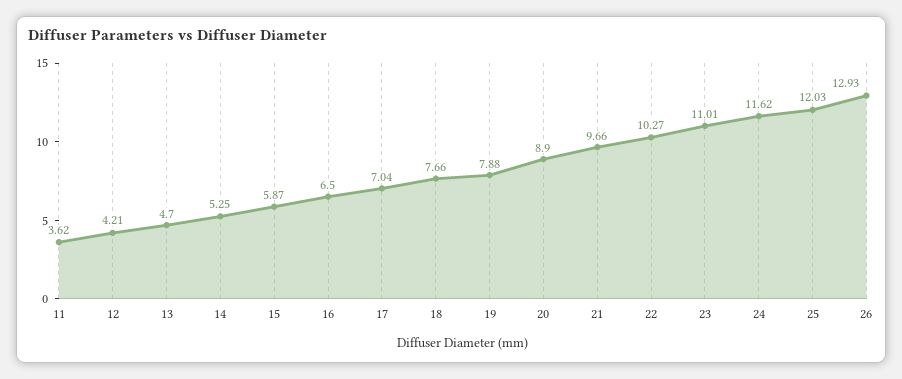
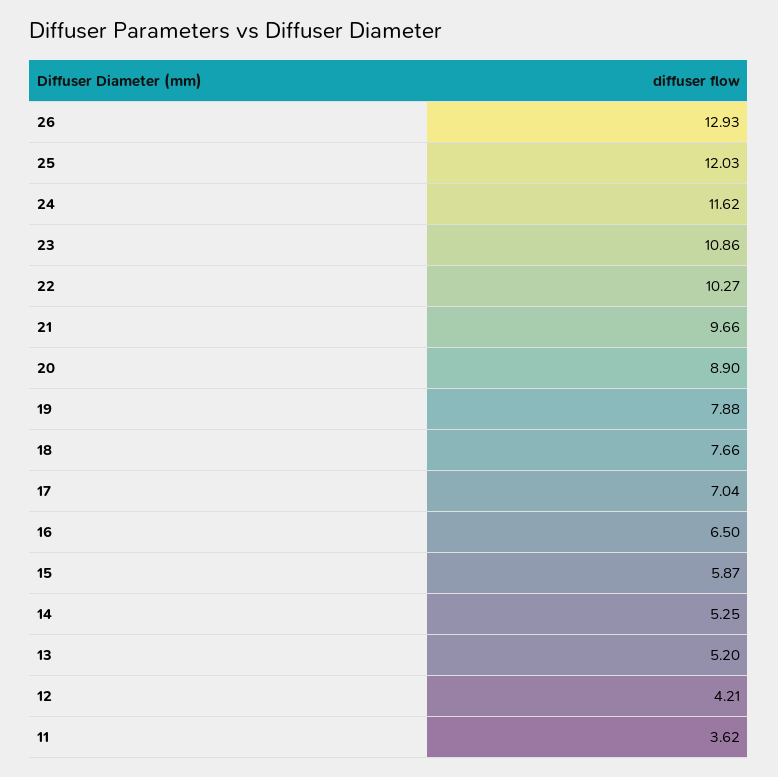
  {
    "11": 3.62,
    "12": 4.21,
-   "13": 4.7,
+   "13": 5.2,
    "14": 5.25,
    "15": 5.87,
    "16": 6.5,
    "17": 7.04,
    "18": 7.66,
    "19": 7.88,
    "20": 8.9,
    "21": 9.66,
    "22": 10.27,
-   "23": 11.01,
+   "23": 10.86,
    "24": 11.62,
    "25": 12.03,
    "26": 12.93
  }

